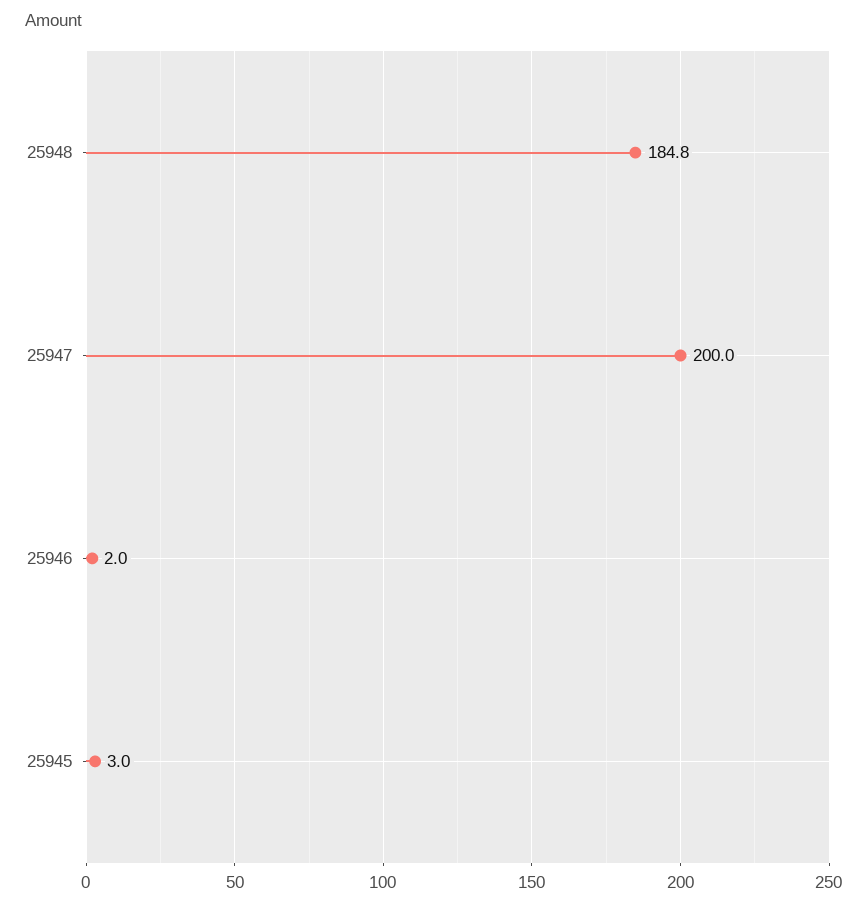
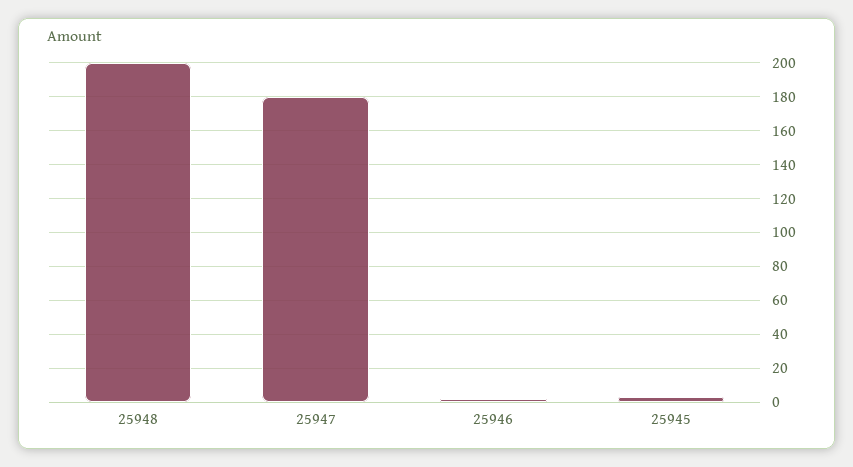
  {
-   "25948": 184.8,
+   "25948": 200,
-   "25947": 200,
+   "25947": 180,
    "25946": 2,
    "25945": 3
  }

